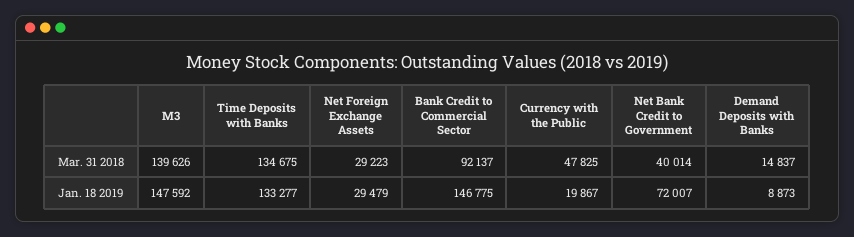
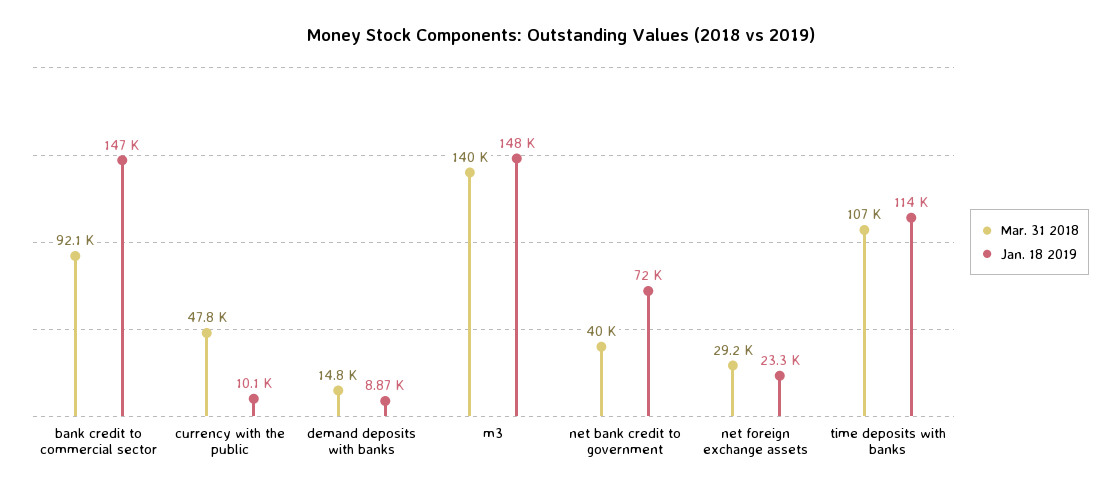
  {
    "Mar. 31 2018": {
      "M3": 139626,
-     "Time Deposits with Banks": 134675,
+     "Time Deposits with Banks": 107000,
      "Net Foreign Exchange Assets": 29223,
      "Bank Credit to Commercial Sector": 92137,
      "Currency with the Public": 47825,
      "Net Bank Credit to Government": 40014,
      "Demand Deposits with Banks": 14837
    },
    "Jan. 18 2019": {
      "M3": 147592,
-     "Time Deposits with Banks": 133277,
+     "Time Deposits with Banks": 114000,
-     "Net Foreign Exchange Assets": 29479,
+     "Net Foreign Exchange Assets": 23300,
      "Bank Credit to Commercial Sector": 146775,
-     "Currency with the Public": 19867,
+     "Currency with the Public": 10100,
      "Net Bank Credit to Government": 72007,
      "Demand Deposits with Banks": 8873
    }
  }

